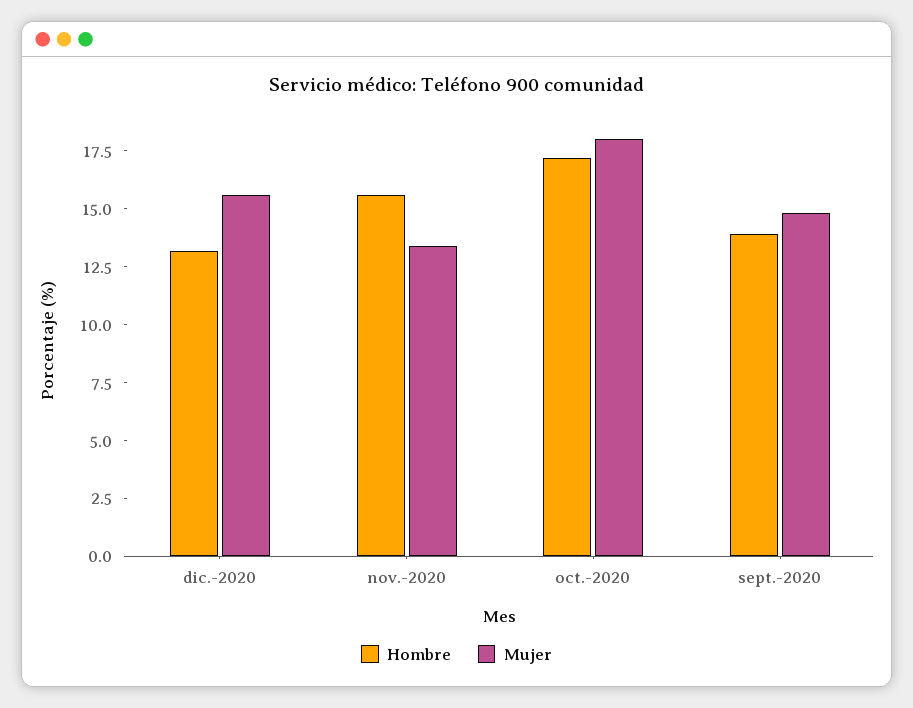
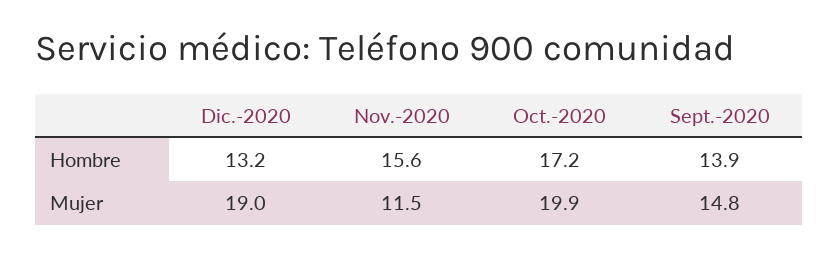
  {
    "Hombre": {
      "dic.-2020": 13.2,
      "nov.-2020": 15.6,
      "oct.-2020": 17.2,
      "sept.-2020": 13.9
    },
    "Mujer": {
-     "dic.-2020": 15.5,
+     "dic.-2020": 19,
-     "nov.-2020": 13.5,
+     "nov.-2020": 11.5,
-     "oct.-2020": 18,
+     "oct.-2020": 19.9,
      "sept.-2020": 14.8
    }
  }

